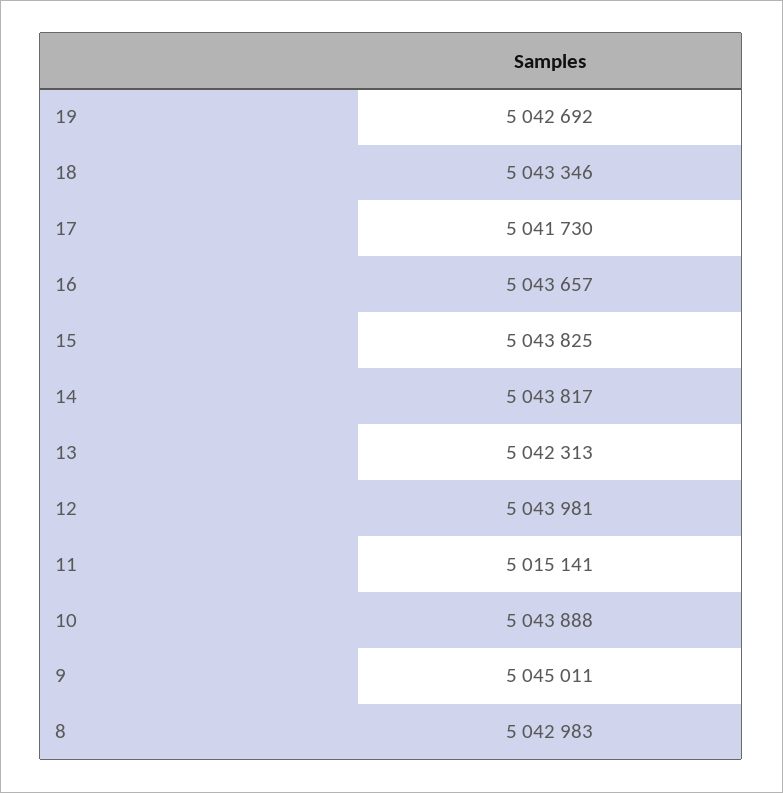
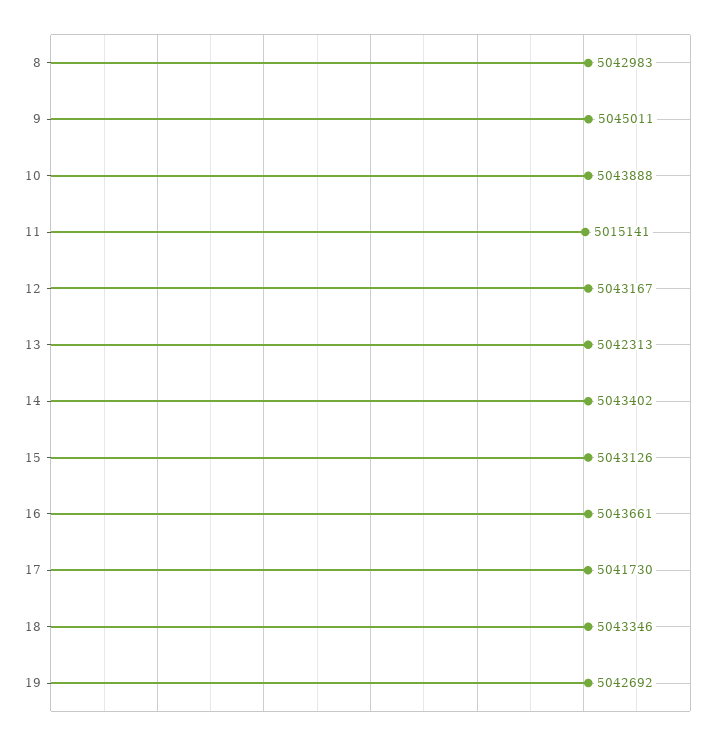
  {
    "19": 5042692,
    "18": 5043346,
    "17": 5041730,
-   "16": 5043657,
+   "16": 5043661,
-   "15": 5043825,
+   "15": 5043126,
-   "14": 5043817,
+   "14": 5043402,
    "13": 5042313,
-   "12": 5043981,
+   "12": 5043167,
    "11": 5015141,
    "10": 5043888,
    "9": 5045011,
    "8": 5042983
  }

